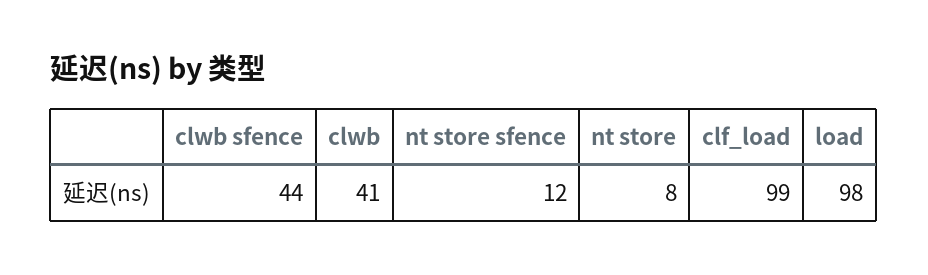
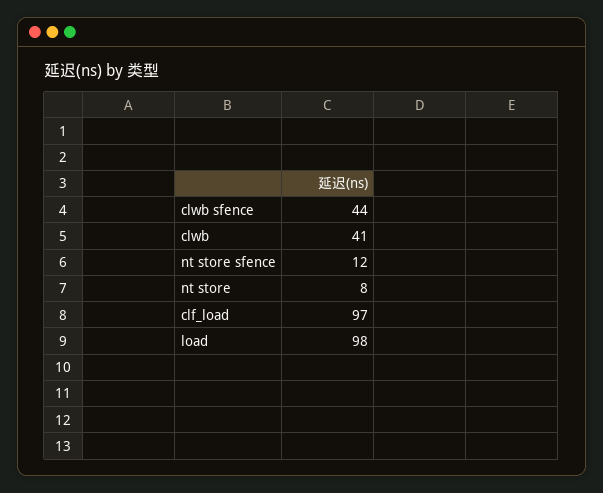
  {
    "clwb sfence": 44,
    "clwb": 41,
    "nt store sfence": 12,
    "nt store": 8,
-   "clf_load": 99,
+   "clf_load": 97,
    "load": 98
  }

